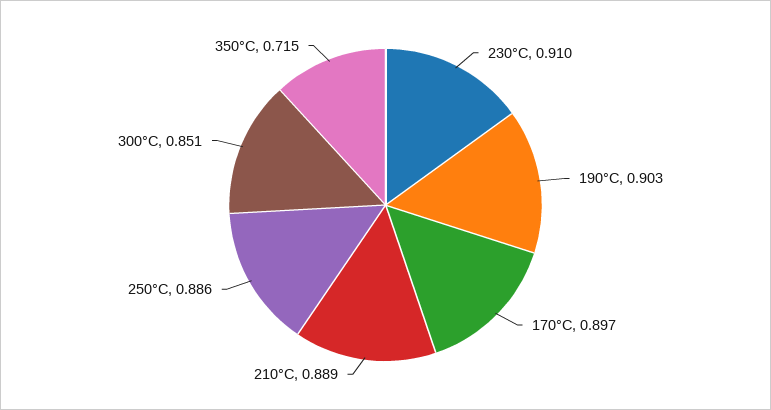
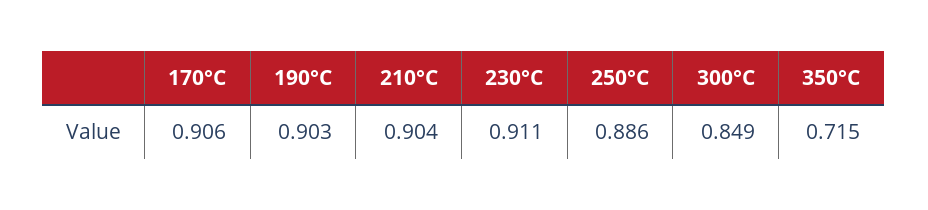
  {
-   "230°C": 0.91,
+   "230°C": 0.911,
    "190°C": 0.903,
-   "170°C": 0.897,
+   "170°C": 0.906,
-   "210°C": 0.889,
+   "210°C": 0.904,
    "250°C": 0.886,
-   "300°C": 0.851,
+   "300°C": 0.849,
    "350°C": 0.715
  }

